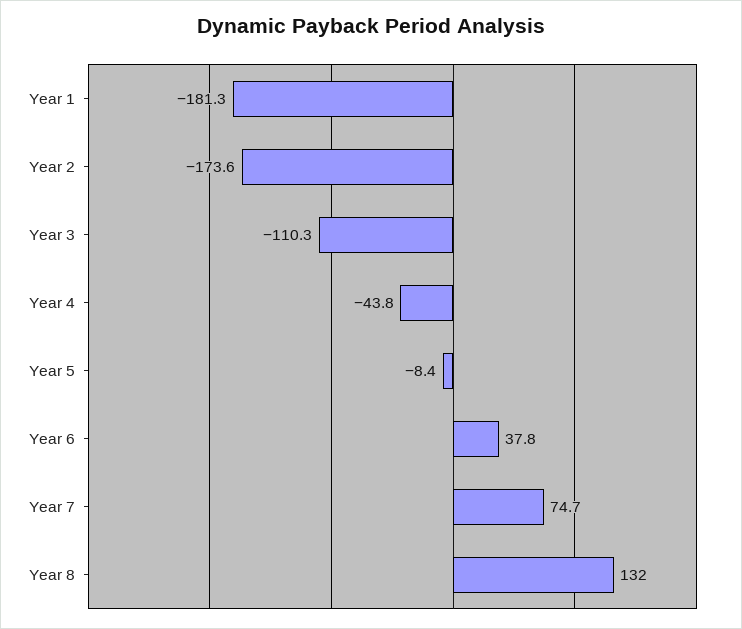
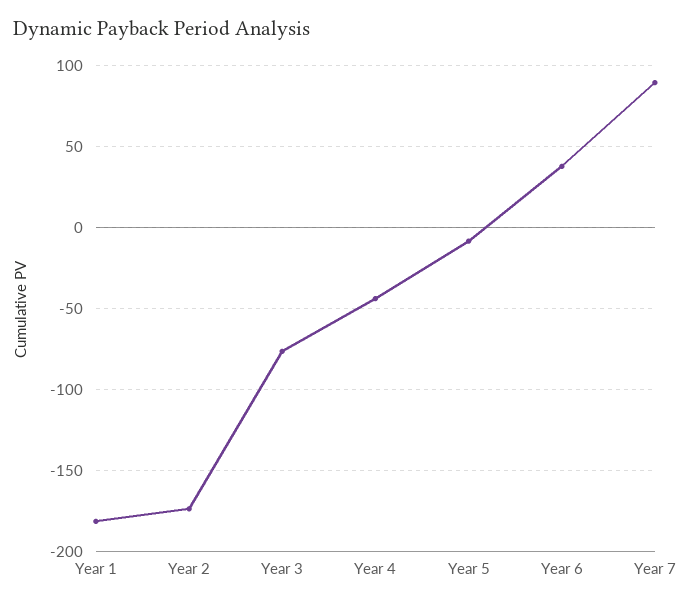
  {
    "Year 1": -181.3,
    "Year 2": -173.6,
-   "Year 3": -110.3,
+   "Year 3": -75,
    "Year 4": -43.8,
    "Year 5": -8.4,
    "Year 6": 37.8,
-   "Year 7": 74.7,
+   "Year 7": 90
-   "Year 8": 132
  }

